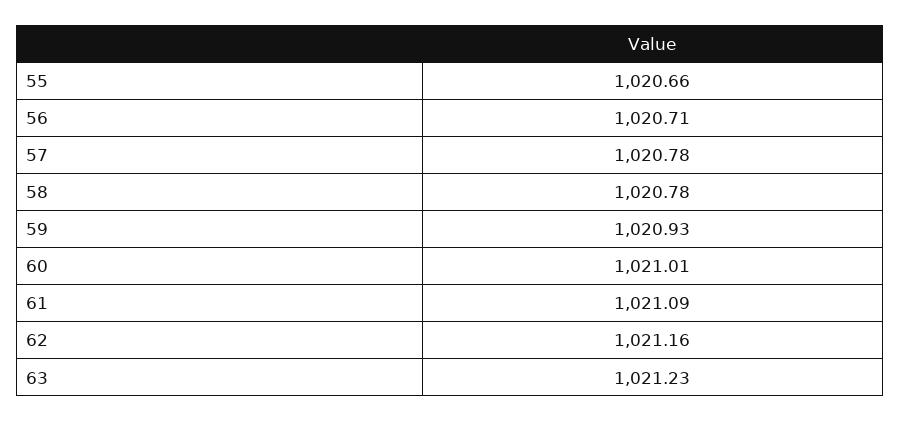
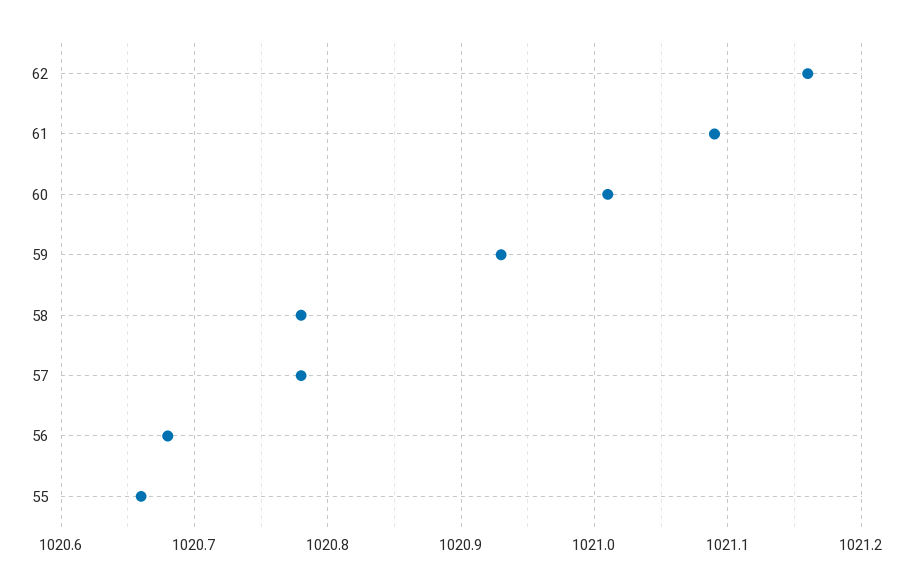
  {
    "55": 1020.66,
-   "56": 1020.71,
+   "56": 1020.68,
    "57": 1020.78,
    "58": 1020.78,
    "59": 1020.93,
    "60": 1021.01,
    "61": 1021.09,
-   "62": 1021.16,
+   "62": 1021.16
-   "63": 1021.23
  }

